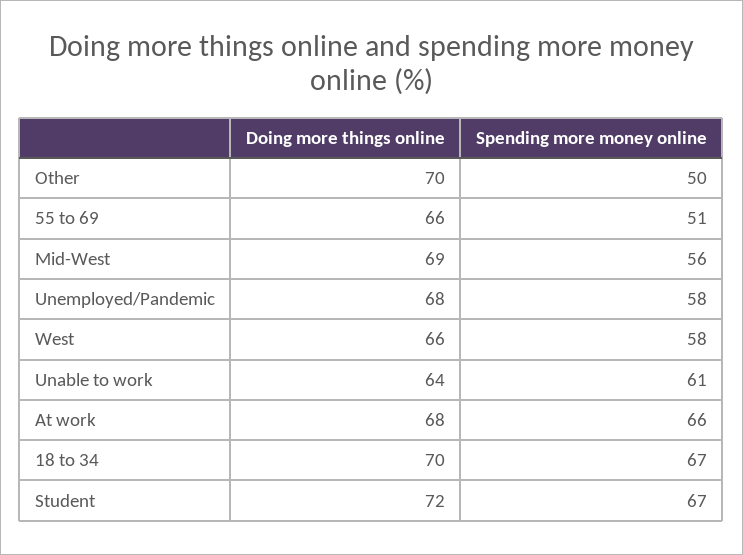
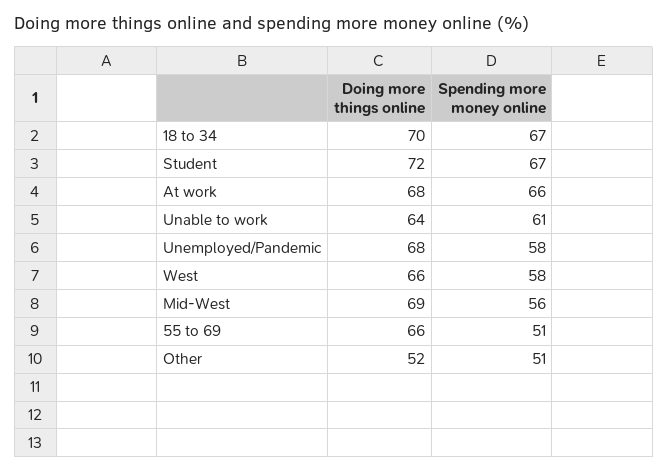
  {
    "Doing more things online": {
-     "Other": 70,
+     "Other": 52,
      "55 to 69": 66,
      "Mid-West": 69,
      "Unemployed/Pandemic": 68,
      "West": 66,
      "Unable to work": 64,
      "At work": 68,
      "18 to 34": 70,
      "Student": 72
    },
    "Spending more money online": {
-     "Other": 50,
+     "Other": 51,
      "55 to 69": 51,
      "Mid-West": 56,
      "Unemployed/Pandemic": 58,
      "West": 58,
      "Unable to work": 61,
      "At work": 66,
      "18 to 34": 67,
      "Student": 67
    }
  }

